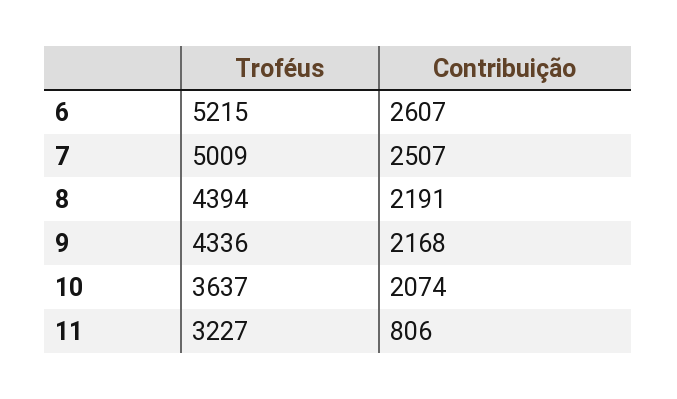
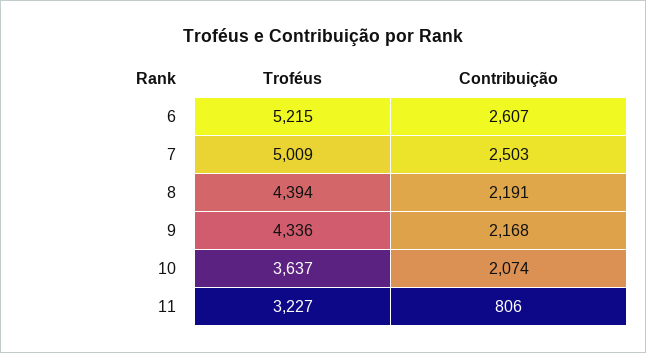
  {
    "Troféus": {
      "6": 5215,
      "7": 5009,
      "8": 4394,
      "9": 4336,
      "10": 3637,
      "11": 3227
    },
    "Contribuição": {
      "6": 2607,
-     "7": 2507,
+     "7": 2503,
      "8": 2191,
      "9": 2168,
      "10": 2074,
      "11": 806
    }
  }

